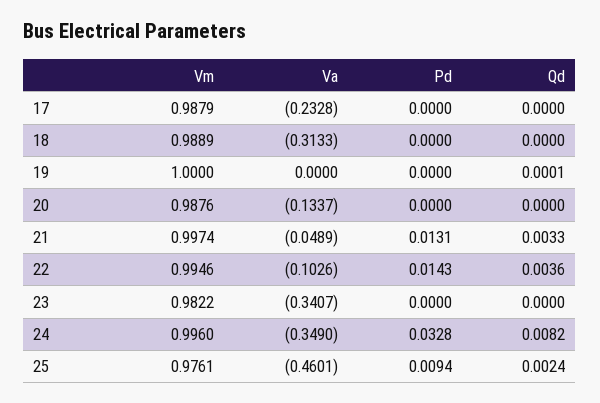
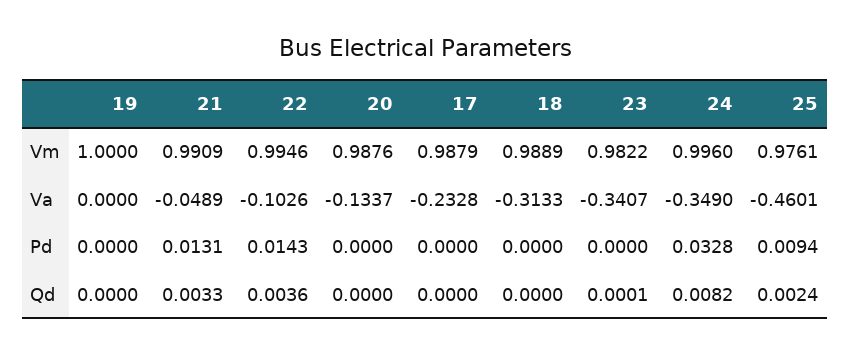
  {
    "Vm": {
      "17": 0.9879,
      "18": 0.9889,
      "19": 1,
      "20": 0.9876,
-     "21": 0.9974,
+     "21": 0.9909,
      "22": 0.9946,
      "23": 0.9822,
      "24": 0.996,
      "25": 0.9761
    },
    "Va": {
      "17": -0.2328,
      "18": -0.3133,
      "19": 0,
      "20": -0.1337,
      "21": -0.0489,
      "22": -0.1026,
      "23": -0.3407,
      "24": -0.349,
      "25": -0.4601
    },
    "Pd": {
      "17": 0,
      "18": 0,
      "19": 0,
      "20": 0,
      "21": 0.0131,
      "22": 0.0143,
      "23": 0,
      "24": 0.0328,
      "25": 0.0094
    },
    "Qd": {
      "17": 0,
      "18": 0,
-     "19": 0.0001,
+     "19": 0,
      "20": 0,
      "21": 0.0033,
      "22": 0.0036,
-     "23": 0,
+     "23": 0.0001,
      "24": 0.0082,
      "25": 0.0024
    }
  }

